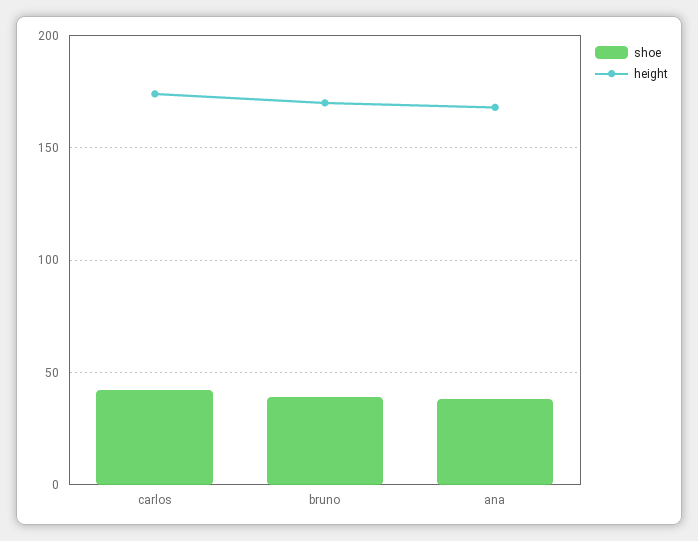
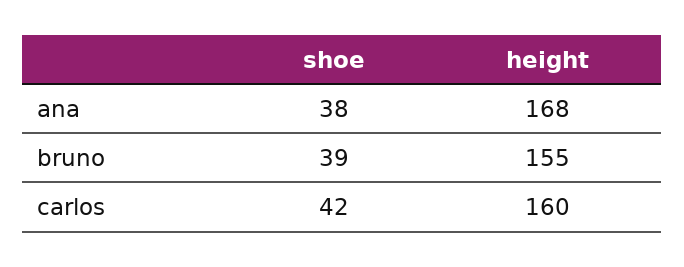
  {
    "shoe": {
      "carlos": 42,
      "bruno": 39,
      "ana": 38
    },
    "height": {
-     "carlos": 175,
+     "carlos": 160,
-     "bruno": 170,
+     "bruno": 155,
      "ana": 168
    }
  }

